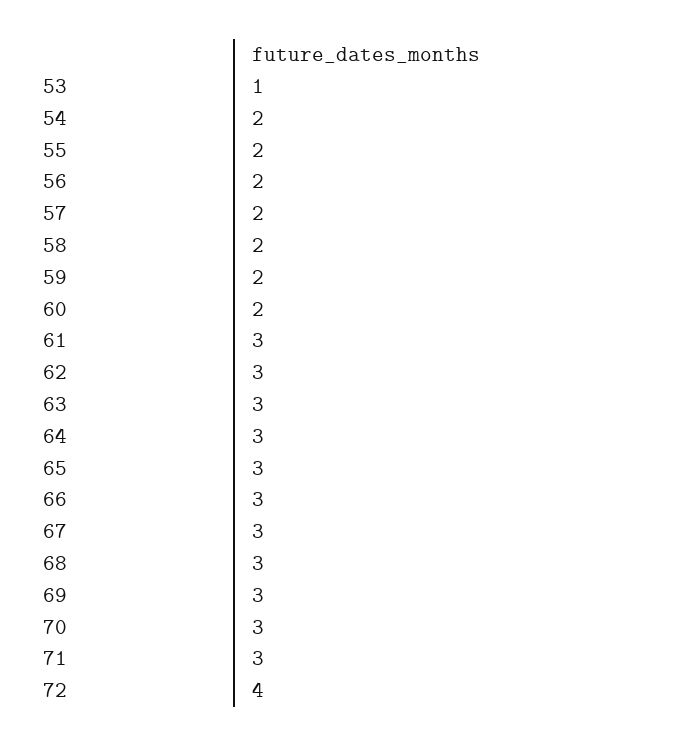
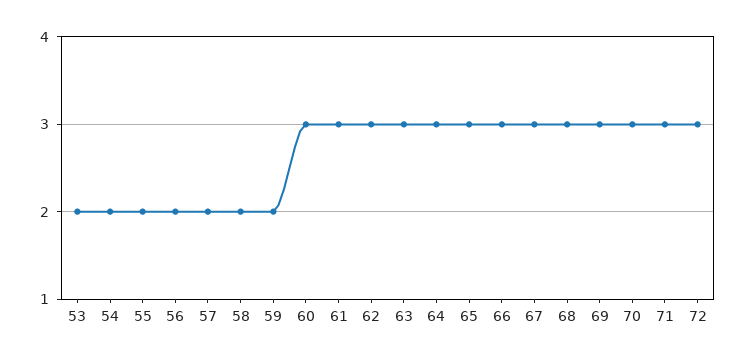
  {
-   "53": 1,
+   "53": 2,
    "54": 2,
    "55": 2,
    "56": 2,
    "57": 2,
    "58": 2,
    "59": 2,
-   "60": 2,
+   "60": 3,
    "61": 3,
    "62": 3,
    "63": 3,
    "64": 3,
    "65": 3,
    "66": 3,
    "67": 3,
    "68": 3,
    "69": 3,
    "70": 3,
    "71": 3,
-   "72": 4
+   "72": 3
  }

